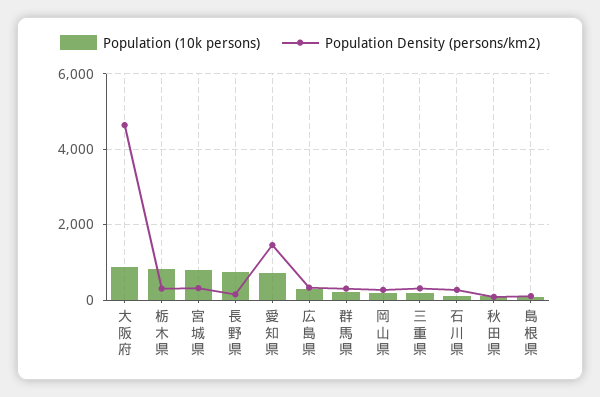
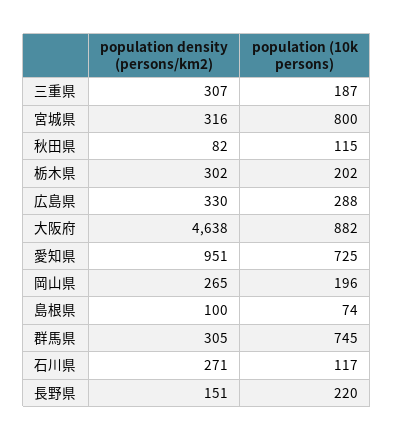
  {
    "Population (10k persons)": {
      "大阪府": 882,
-     "栃木県": 800,
+     "栃木県": 202,
      "宮城県": 800,
-     "長野県": 800,
+     "長野県": 220,
      "愛知県": 725,
      "広島県": 288,
-     "群馬県": 200,
+     "群馬県": 745,
      "岡山県": 196,
      "三重県": 187,
      "石川県": 117,
      "秋田県": 115,
      "島根県": 74
    },
    "Population Density (persons/km2)": {
      "大阪府": 4638,
      "栃木県": 302,
      "宮城県": 316,
      "長野県": 151,
-     "愛知県": 1400,
+     "愛知県": 951,
      "広島県": 330,
      "群馬県": 305,
      "岡山県": 265,
      "三重県": 307,
      "石川県": 271,
      "秋田県": 82,
      "島根県": 100
    }
  }

